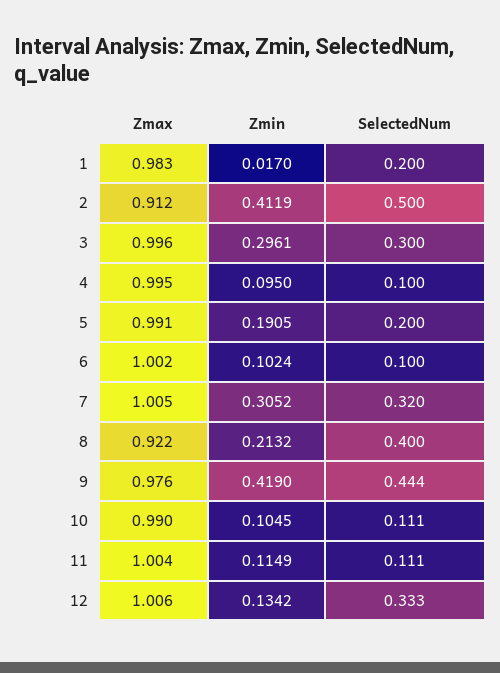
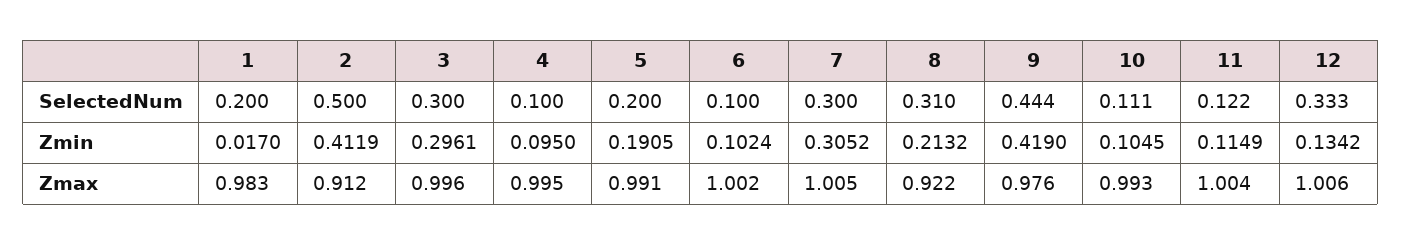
  {
    "Zmax": {
      "1": 0.983,
      "2": 0.912,
      "3": 0.996,
      "4": 0.995,
      "5": 0.991,
      "6": 1.002,
      "7": 1.005,
      "8": 0.922,
      "9": 0.976,
-     "10": 0.99,
+     "10": 0.993,
      "11": 1.004,
      "12": 1.006
    },
    "Zmin": {
      "1": 0.017,
      "2": 0.4119,
      "3": 0.2961,
      "4": 0.095,
      "5": 0.1905,
      "6": 0.1024,
      "7": 0.3052,
      "8": 0.2132,
      "9": 0.419,
      "10": 0.1045,
      "11": 0.1149,
      "12": 0.1342
    },
    "SelectedNum": {
      "1": 0.2,
      "2": 0.5,
      "3": 0.3,
      "4": 0.1,
      "5": 0.2,
      "6": 0.1,
-     "7": 0.32,
+     "7": 0.3,
-     "8": 0.4,
+     "8": 0.31,
      "9": 0.444,
      "10": 0.111,
-     "11": 0.111,
+     "11": 0.122,
      "12": 0.333
    }
  }

